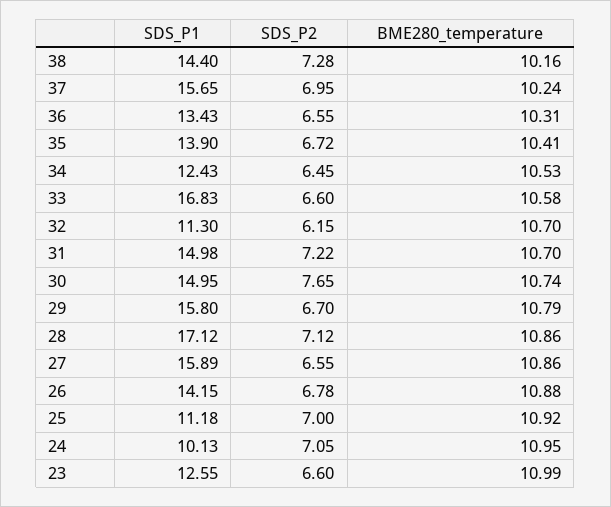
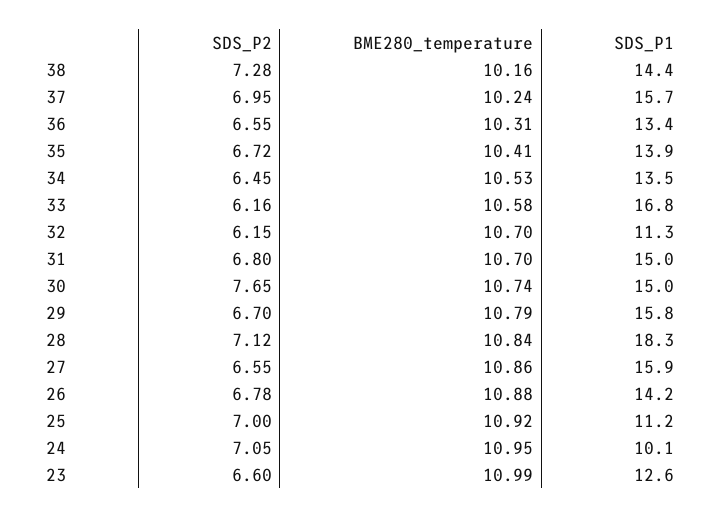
  {
    "SDS_P1": {
      "38": 14.4,
      "37": 15.65,
      "36": 13.43,
      "35": 13.9,
-     "34": 12.43,
+     "34": 13.5,
      "33": 16.83,
      "32": 11.3,
      "31": 14.98,
      "30": 14.95,
      "29": 15.8,
-     "28": 17.12,
+     "28": 18.3,
      "27": 15.89,
      "26": 14.15,
      "25": 11.18,
      "24": 10.13,
      "23": 12.55
    },
    "SDS_P2": {
      "38": 7.28,
      "37": 6.95,
      "36": 6.55,
      "35": 6.72,
      "34": 6.45,
-     "33": 6.6,
+     "33": 6.16,
      "32": 6.15,
-     "31": 7.22,
+     "31": 6.8,
      "30": 7.65,
      "29": 6.7,
      "28": 7.12,
      "27": 6.55,
      "26": 6.78,
      "25": 7,
      "24": 7.05,
      "23": 6.6
    },
    "BME280_temperature": {
      "38": 10.16,
      "37": 10.24,
      "36": 10.31,
      "35": 10.41,
      "34": 10.53,
      "33": 10.58,
      "32": 10.7,
      "31": 10.7,
      "30": 10.74,
      "29": 10.79,
-     "28": 10.86,
+     "28": 10.84,
      "27": 10.86,
      "26": 10.88,
      "25": 10.92,
      "24": 10.95,
      "23": 10.99
    }
  }

